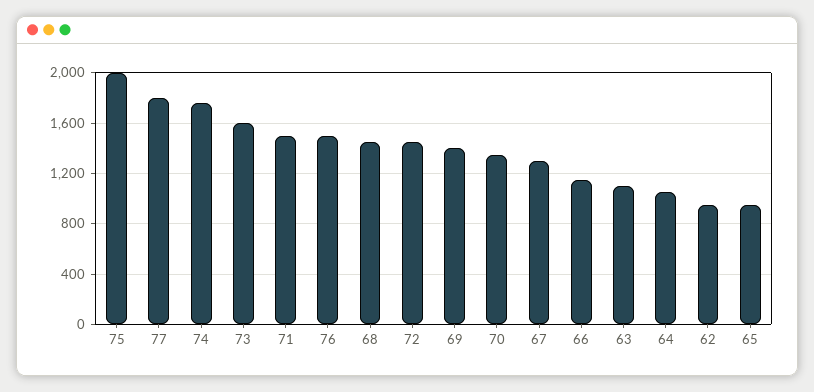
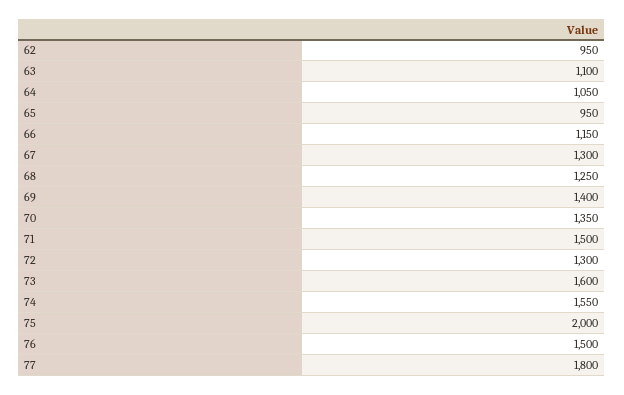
  {
    "75": 2000,
    "77": 1800,
-   "74": 1750,
+   "74": 1550,
    "73": 1600,
    "71": 1500,
    "76": 1500,
-   "68": 1450,
+   "68": 1250,
-   "72": 1450,
+   "72": 1300,
    "69": 1400,
    "70": 1350,
    "67": 1300,
    "66": 1150,
    "63": 1100,
    "64": 1050,
    "62": 950,
    "65": 950
  }

